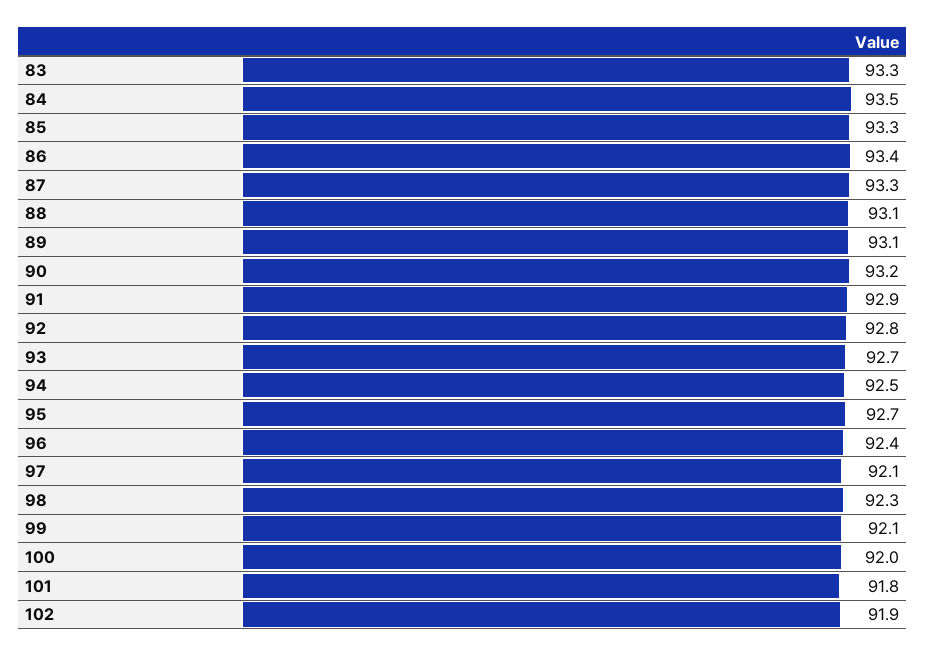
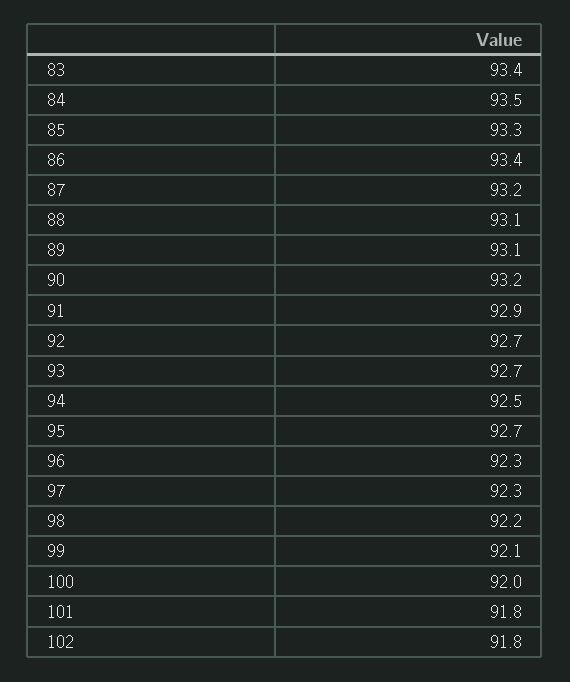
  {
-   "83": 93.3,
+   "83": 93.4,
    "84": 93.5,
    "85": 93.3,
    "86": 93.4,
-   "87": 93.3,
+   "87": 93.2,
    "88": 93.1,
    "89": 93.1,
    "90": 93.2,
    "91": 92.9,
-   "92": 92.8,
+   "92": 92.7,
    "93": 92.7,
    "94": 92.5,
    "95": 92.7,
-   "96": 92.4,
+   "96": 92.3,
-   "97": 92.1,
+   "97": 92.3,
-   "98": 92.3,
+   "98": 92.2,
    "99": 92.1,
    "100": 92,
    "101": 91.8,
-   "102": 91.9
+   "102": 91.8
  }

